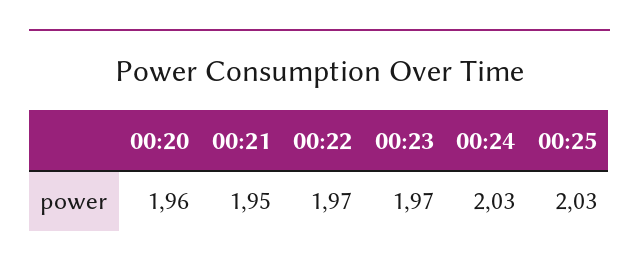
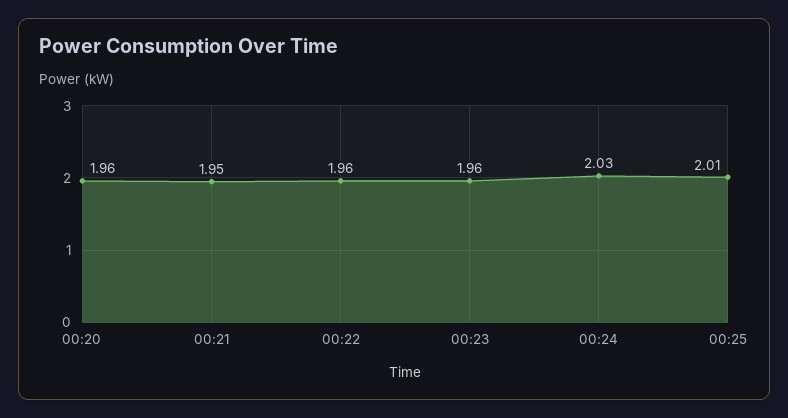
  {
    "00:20": 1.96,
    "00:21": 1.95,
-   "00:22": 1.97,
+   "00:22": 1.96,
-   "00:23": 1.97,
+   "00:23": 1.96,
    "00:24": 2.03,
-   "00:25": 2.03
+   "00:25": 2.01
  }

